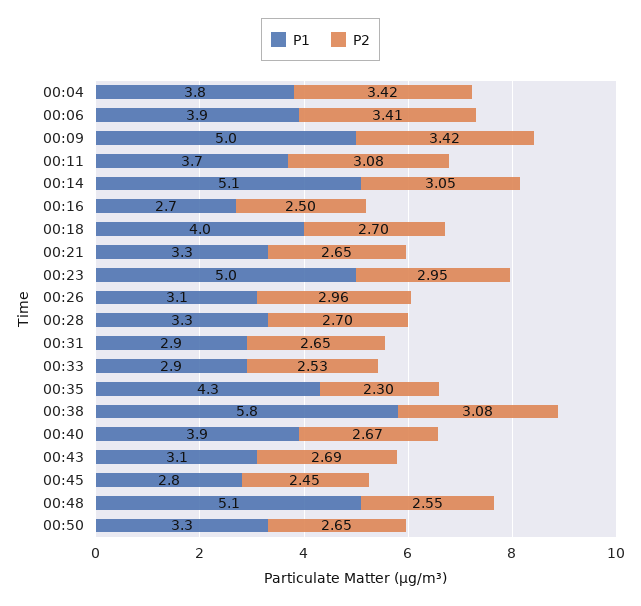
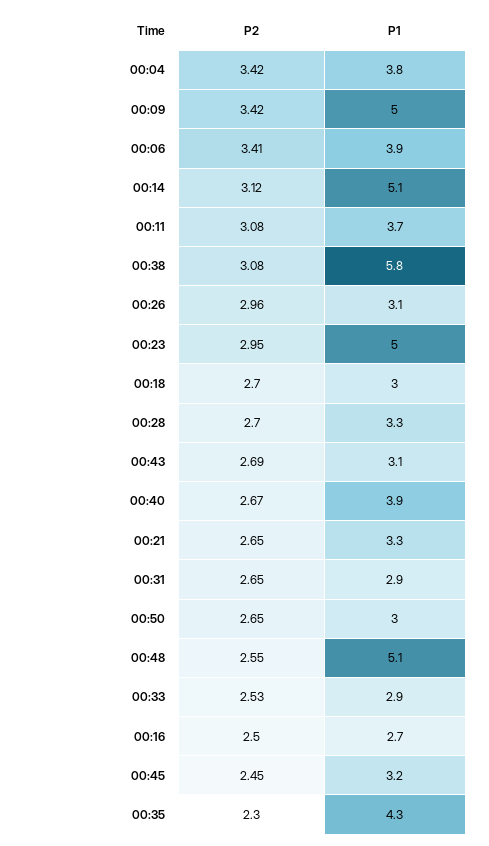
  {
    "P1": {
      "00:04": 3.8,
      "00:06": 3.9,
      "00:09": 5,
      "00:11": 3.7,
      "00:14": 5.1,
      "00:16": 2.7,
-     "00:18": 4,
+     "00:18": 3,
      "00:21": 3.3,
      "00:23": 5,
      "00:26": 3.1,
      "00:28": 3.3,
      "00:31": 2.9,
      "00:33": 2.9,
      "00:35": 4.3,
      "00:38": 5.8,
      "00:40": 3.9,
      "00:43": 3.1,
-     "00:45": 2.8,
+     "00:45": 3.2,
      "00:48": 5.1,
-     "00:50": 3.3
+     "00:50": 3
    },
    "P2": {
      "00:04": 3.42,
      "00:06": 3.41,
      "00:09": 3.42,
      "00:11": 3.08,
-     "00:14": 3.05,
+     "00:14": 3.12,
      "00:16": 2.5,
      "00:18": 2.7,
      "00:21": 2.65,
      "00:23": 2.95,
      "00:26": 2.96,
      "00:28": 2.7,
      "00:31": 2.65,
      "00:33": 2.53,
      "00:35": 2.3,
      "00:38": 3.08,
      "00:40": 2.67,
      "00:43": 2.69,
      "00:45": 2.45,
      "00:48": 2.55,
      "00:50": 2.65
    }
  }

